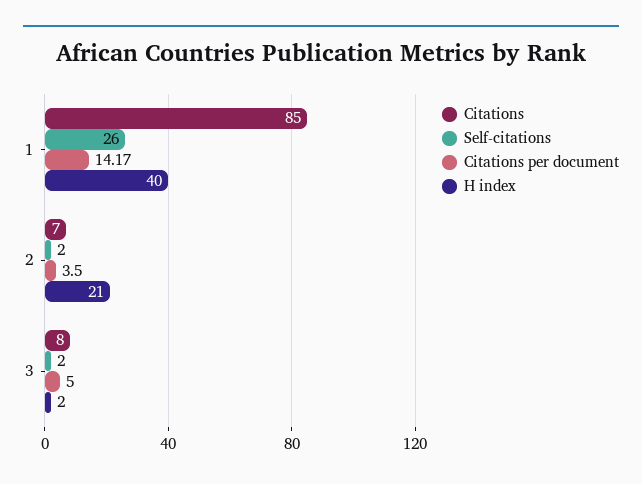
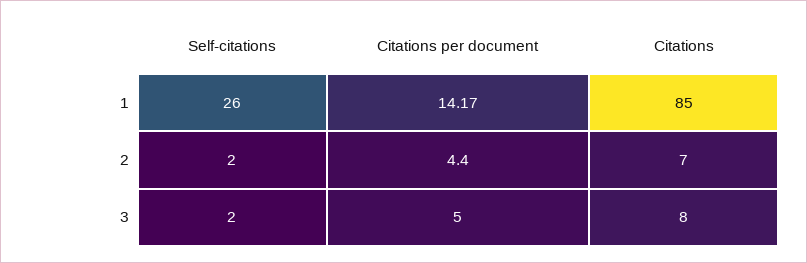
  {
    "Citations": {
      "1": 85,
      "2": 7,
      "3": 8
    },
    "Self-citations": {
      "1": 26,
      "2": 2,
      "3": 2
    },
    "Citations per document": {
      "1": 14.17,
-     "2": 3.5,
+     "2": 4.4,
      "3": 5
-   },
+   }
-   "H index": {
-     "1": 40,
-     "2": 21,
-     "3": 2
-   }
  }

